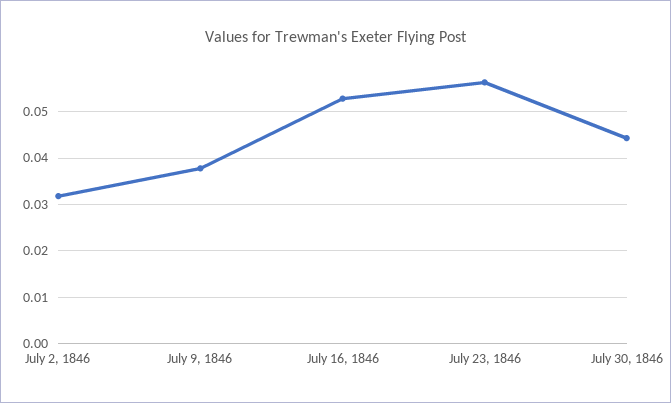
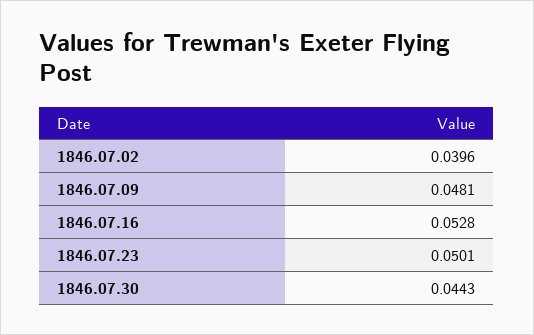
  {
-   "July 2, 1846": 0.032,
+   "July 2, 1846": 0.0396,
-   "July 9, 1846": 0.038,
+   "July 9, 1846": 0.0481,
    "July 16, 1846": 0.0528,
-   "July 23, 1846": 0.056,
+   "July 23, 1846": 0.0501,
    "July 30, 1846": 0.0443
  }

